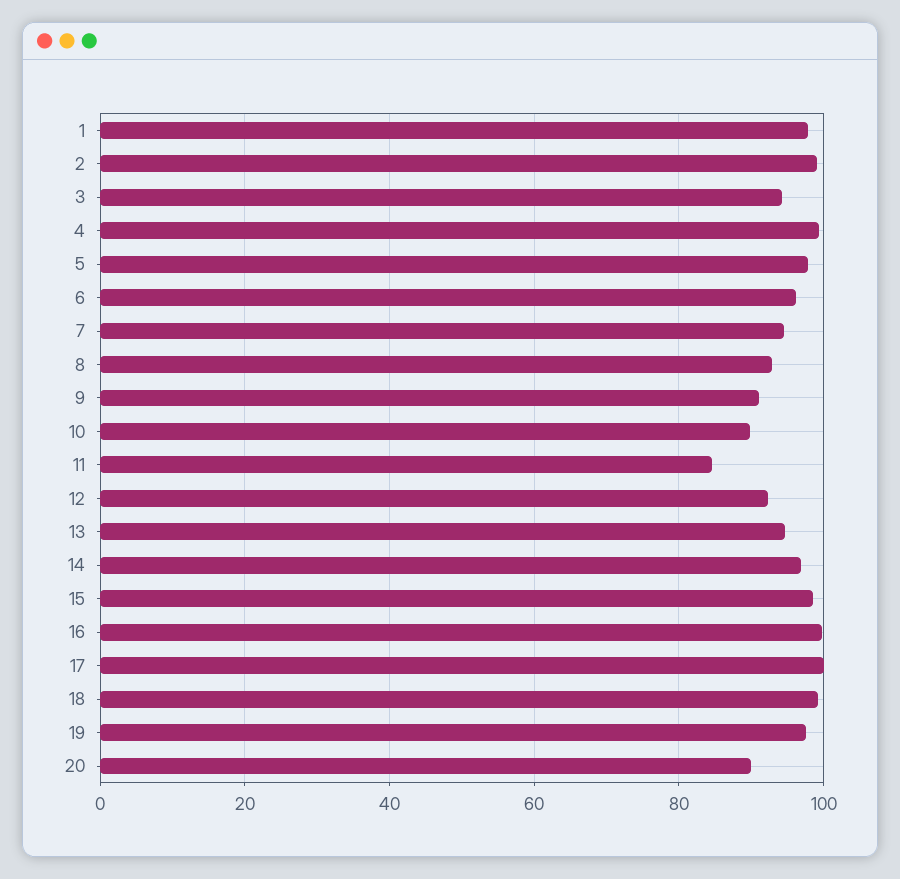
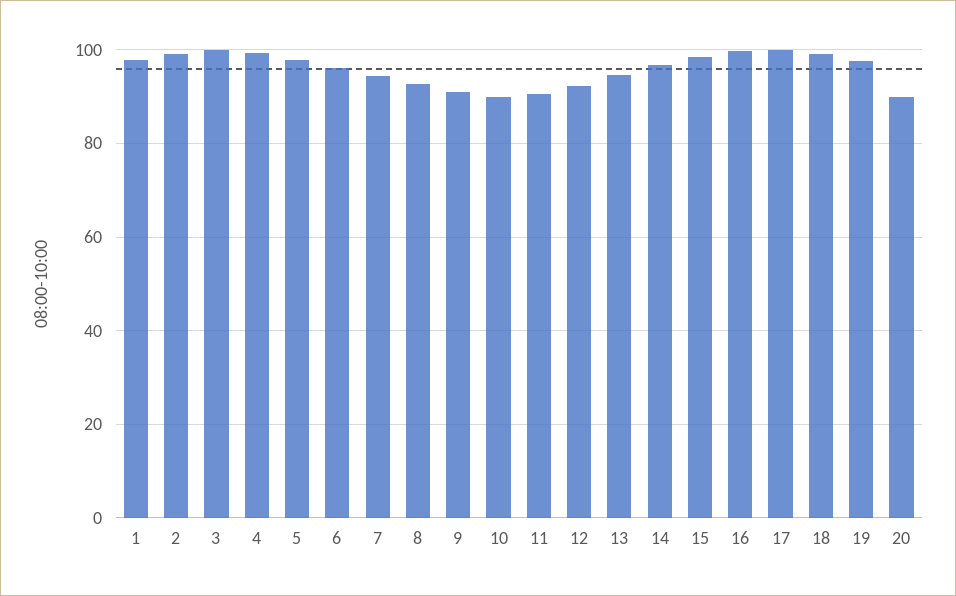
  {
    "1": 98,
    "2": 100,
-   "3": 94,
+   "3": 100,
    "4": 100,
    "5": 98,
    "6": 96,
    "7": 94,
    "8": 92,
    "9": 92,
    "10": 90,
-   "11": 84,
+   "11": 90,
    "12": 92,
    "13": 94,
    "14": 96,
    "15": 98,
    "16": 100,
    "17": 100,
    "18": 100,
    "19": 98,
    "20": 90
  }

